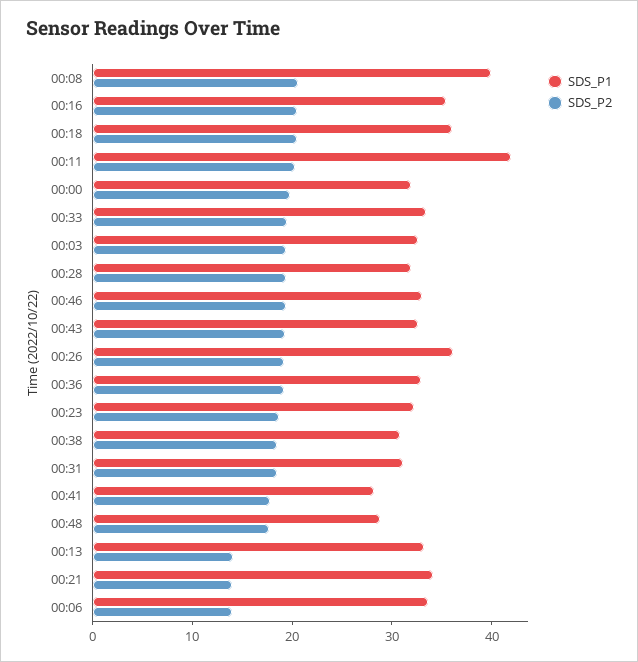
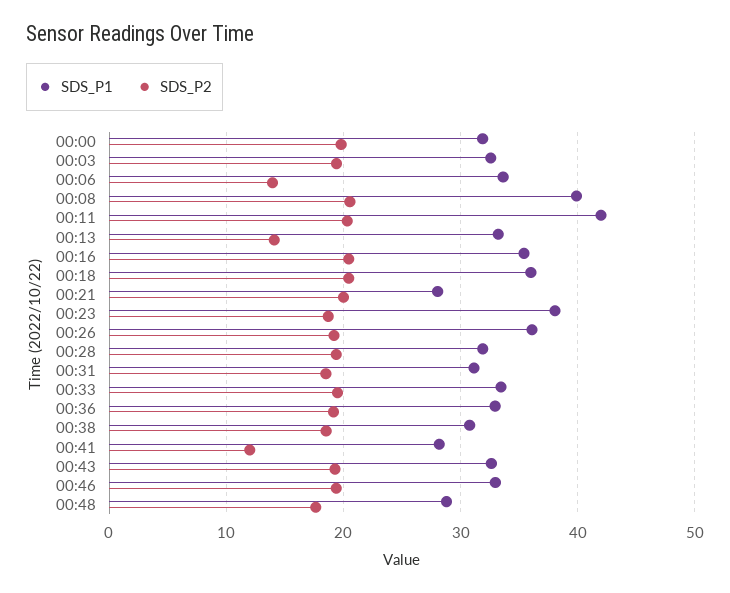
  {
    "SDS_P1": {
      "00:08": 40,
      "00:16": 35,
      "00:18": 36,
      "00:11": 42,
      "00:00": 32,
      "00:33": 33,
      "00:03": 33,
      "00:28": 32,
      "00:46": 33,
      "00:43": 33,
      "00:26": 36,
      "00:36": 33,
-     "00:23": 32,
+     "00:23": 38,
      "00:38": 31,
      "00:31": 31,
      "00:41": 28,
      "00:48": 29,
      "00:13": 33,
-     "00:21": 34,
+     "00:21": 28,
      "00:06": 34
    },
    "SDS_P2": {
      "00:08": 21,
      "00:16": 20,
      "00:18": 20,
      "00:11": 20,
      "00:00": 20,
      "00:33": 20,
      "00:03": 19,
      "00:28": 19,
      "00:46": 19,
      "00:43": 19,
      "00:26": 19,
      "00:36": 19,
      "00:23": 19,
      "00:38": 19,
      "00:31": 19,
-     "00:41": 18,
+     "00:41": 12,
      "00:48": 18,
      "00:13": 14,
-     "00:21": 14,
+     "00:21": 20,
      "00:06": 14
    }
  }

